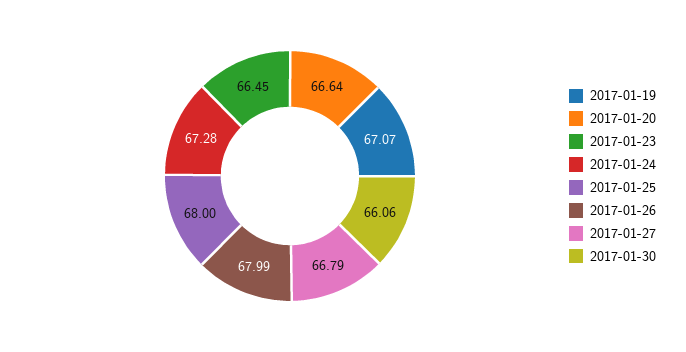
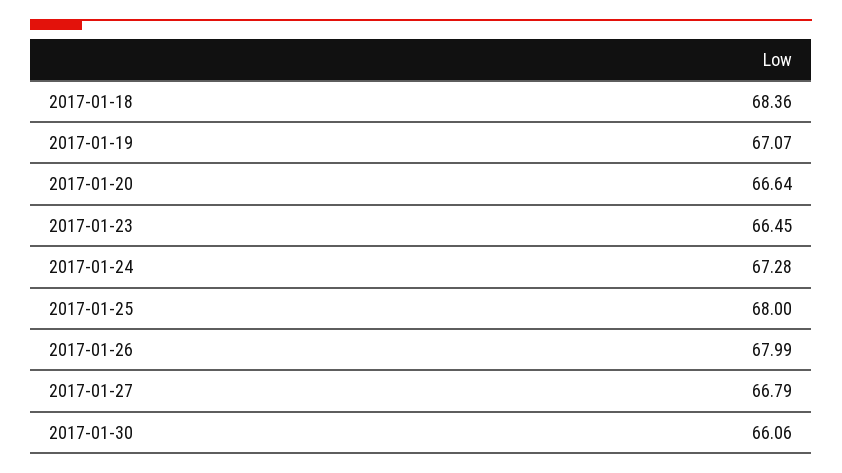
  {
    "2017-01-19": 67.07,
    "2017-01-20": 66.64,
    "2017-01-23": 66.45,
    "2017-01-24": 67.28,
    "2017-01-25": 68,
    "2017-01-26": 67.99,
    "2017-01-27": 66.79,
-   "2017-01-30": 66.06
+   "2017-01-30": 66.06,
+   "2017-01-18": 68.36
  }

